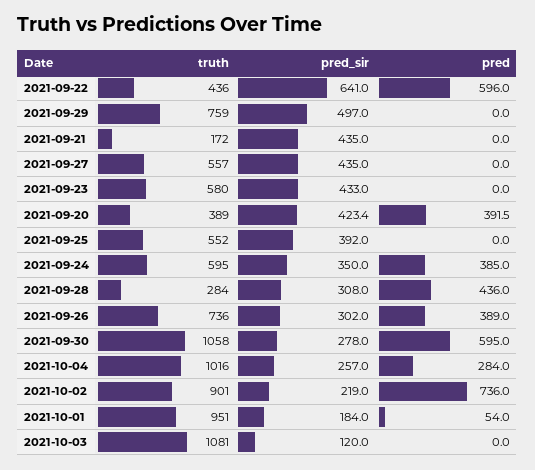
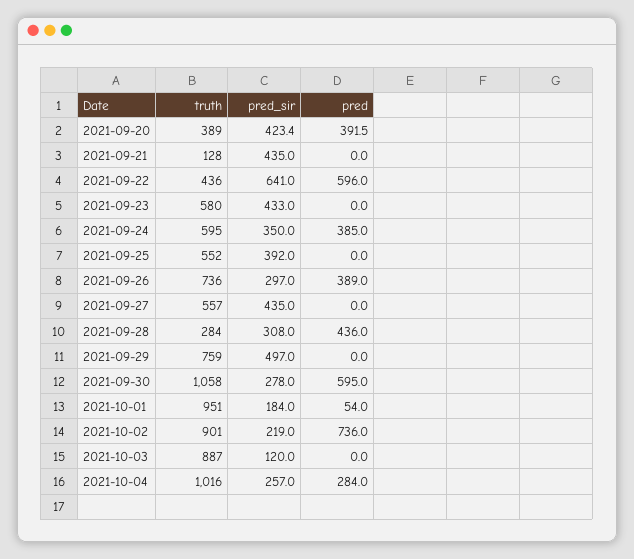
  {
    "truth": {
      "2021-09-22": 436,
      "2021-09-29": 759,
-     "2021-09-21": 172,
+     "2021-09-21": 128,
      "2021-09-27": 557,
      "2021-09-23": 580,
      "2021-09-20": 389,
      "2021-09-25": 552,
      "2021-09-24": 595,
      "2021-09-28": 284,
      "2021-09-26": 736,
      "2021-09-30": 1058,
      "2021-10-04": 1016,
      "2021-10-02": 901,
      "2021-10-01": 951,
-     "2021-10-03": 1081
+     "2021-10-03": 887
    },
    "pred_sir": {
      "2021-09-22": 641,
      "2021-09-29": 497,
      "2021-09-21": 435,
      "2021-09-27": 435,
      "2021-09-23": 433,
      "2021-09-20": 423.4,
      "2021-09-25": 392,
      "2021-09-24": 350,
      "2021-09-28": 308,
-     "2021-09-26": 302,
+     "2021-09-26": 297,
      "2021-09-30": 278,
      "2021-10-04": 257,
      "2021-10-02": 219,
      "2021-10-01": 184,
      "2021-10-03": 120
    },
    "pred": {
      "2021-09-22": 596,
      "2021-09-29": 0,
      "2021-09-21": 0,
      "2021-09-27": 0,
      "2021-09-23": 0,
      "2021-09-20": 391.5,
      "2021-09-25": 0,
      "2021-09-24": 385,
      "2021-09-28": 436,
      "2021-09-26": 389,
      "2021-09-30": 595,
      "2021-10-04": 284,
      "2021-10-02": 736,
      "2021-10-01": 54,
      "2021-10-03": 0
    }
  }

